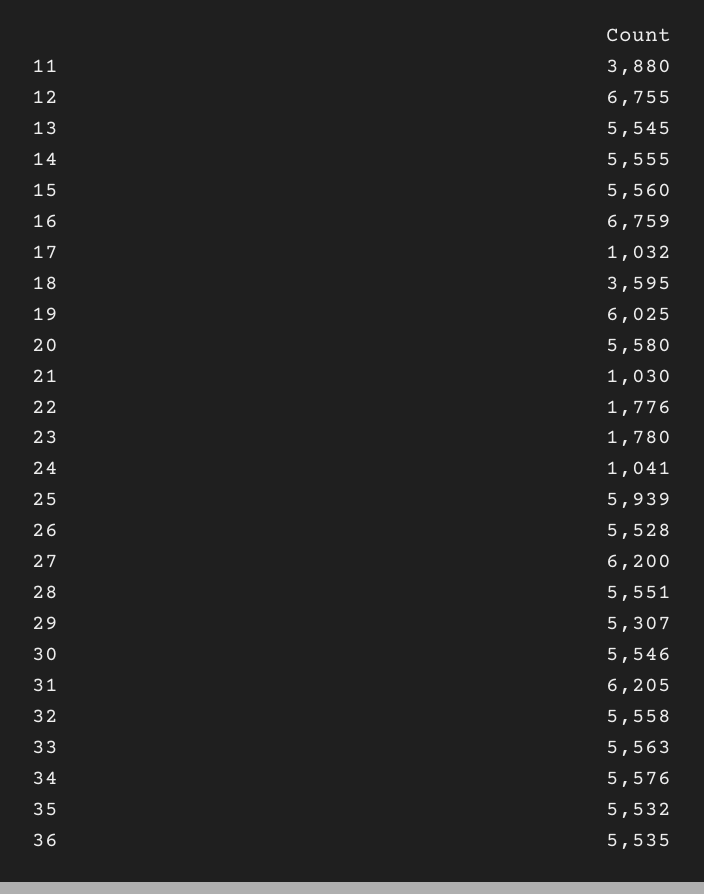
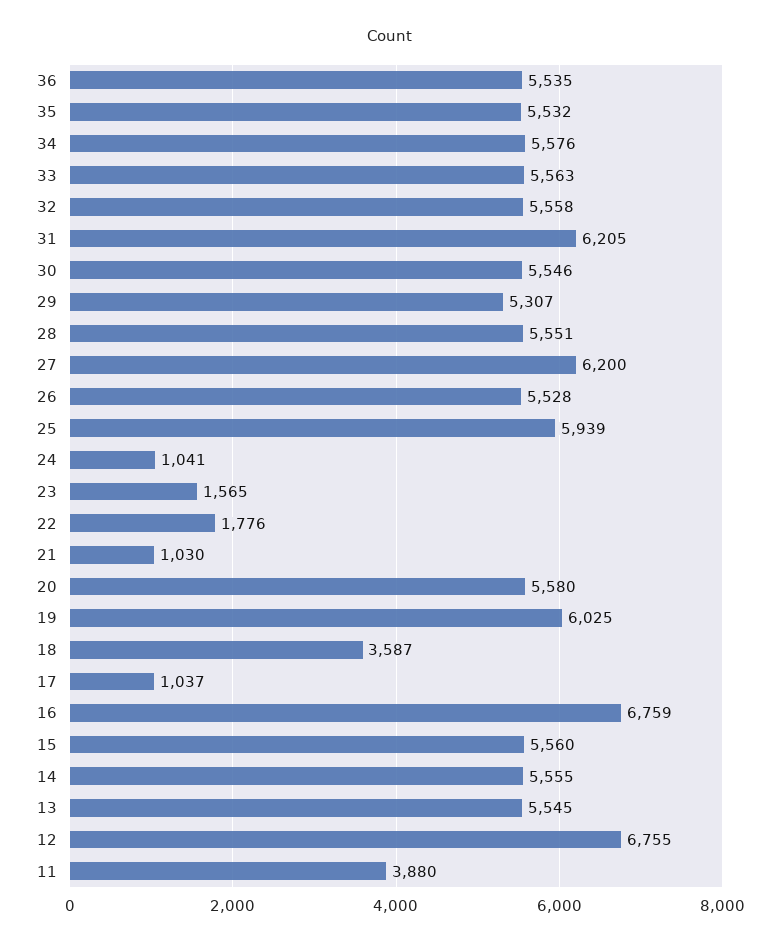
  {
    "11": 3880,
    "12": 6755,
    "13": 5545,
    "14": 5555,
    "15": 5560,
    "16": 6759,
-   "17": 1032,
+   "17": 1037,
-   "18": 3595,
+   "18": 3587,
    "19": 6025,
    "20": 5580,
    "21": 1030,
    "22": 1776,
-   "23": 1780,
+   "23": 1565,
    "24": 1041,
    "25": 5939,
    "26": 5528,
    "27": 6200,
    "28": 5551,
    "29": 5307,
    "30": 5546,
    "31": 6205,
    "32": 5558,
    "33": 5563,
    "34": 5576,
    "35": 5532,
    "36": 5535
  }

